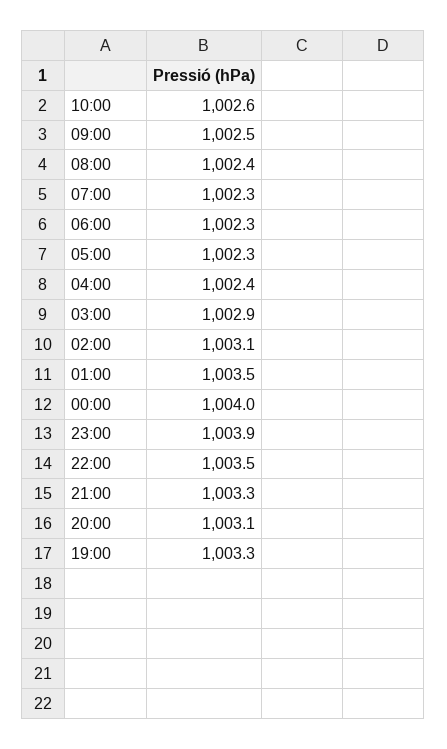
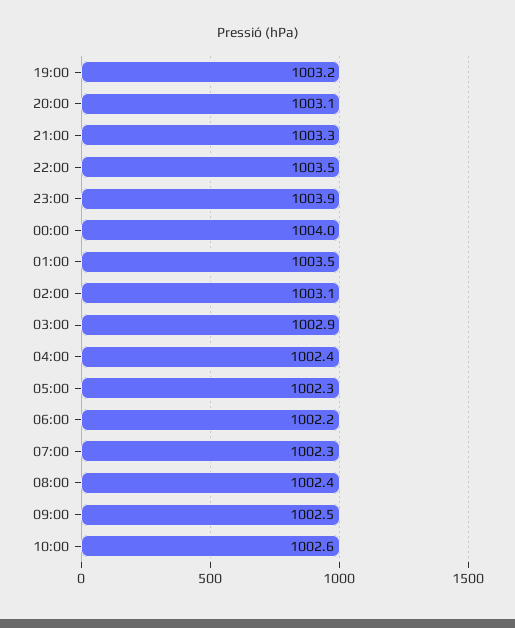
  {
    "10:00": 1002.6,
    "09:00": 1002.5,
    "08:00": 1002.4,
    "07:00": 1002.3,
-   "06:00": 1002.3,
+   "06:00": 1002.2,
    "05:00": 1002.3,
    "04:00": 1002.4,
    "03:00": 1002.9,
    "02:00": 1003.1,
    "01:00": 1003.5,
    "00:00": 1004,
    "23:00": 1003.9,
    "22:00": 1003.5,
    "21:00": 1003.3,
    "20:00": 1003.1,
-   "19:00": 1003.3
+   "19:00": 1003.2
  }

